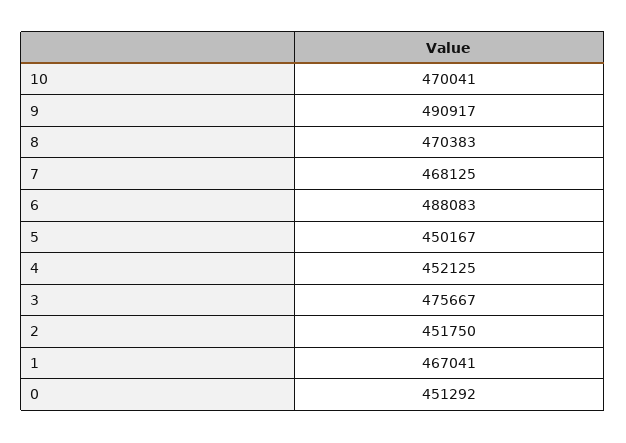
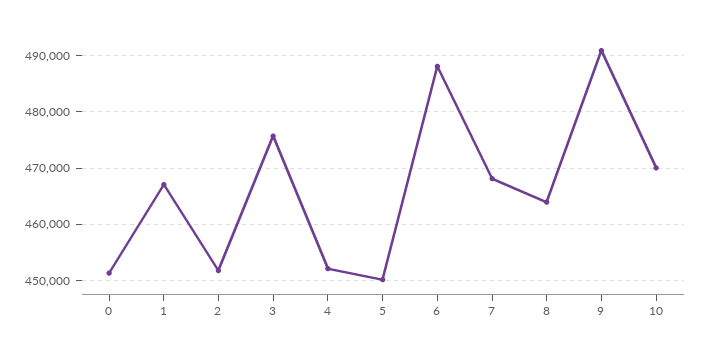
  {
    "10": 470041,
    "9": 490917,
-   "8": 470383,
+   "8": 464000,
    "7": 468125,
    "6": 488083,
    "5": 450167,
    "4": 452125,
    "3": 475667,
    "2": 451750,
    "1": 467041,
    "0": 451292
  }

